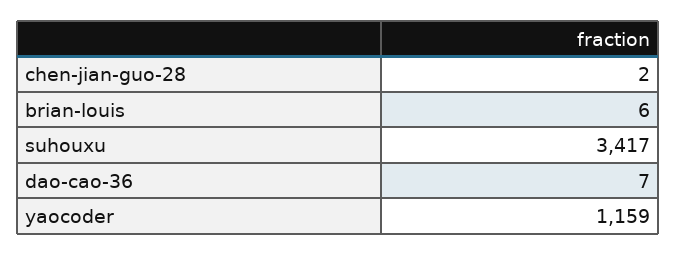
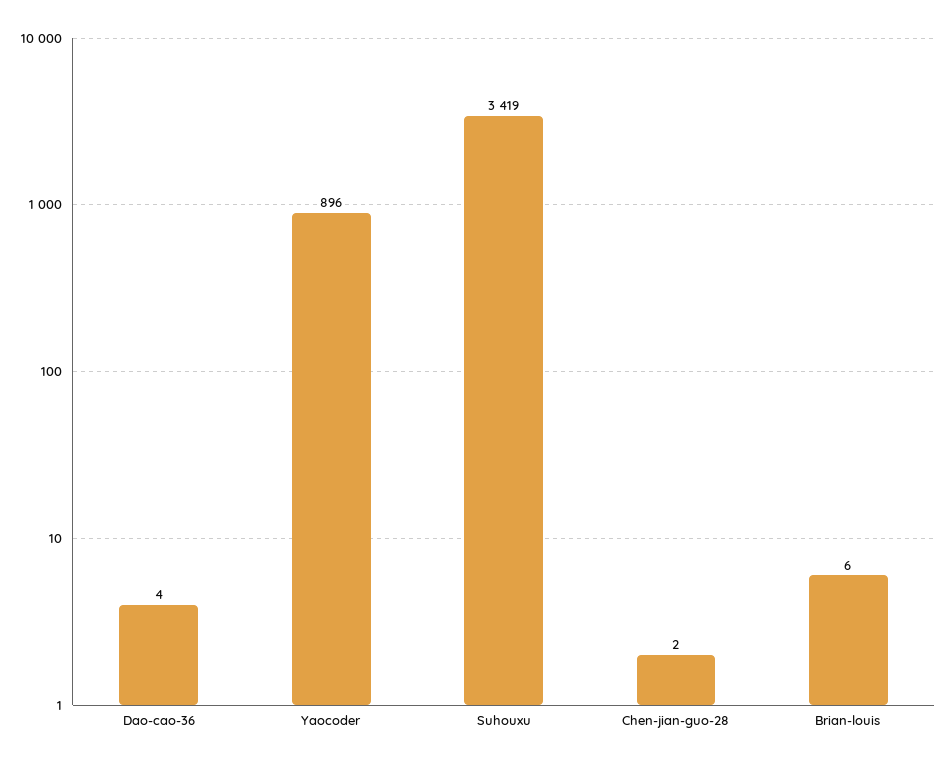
  {
    "chen-jian-guo-28": 2,
    "brian-louis": 6,
-   "suhouxu": 3417,
+   "suhouxu": 3419,
-   "dao-cao-36": 7,
+   "dao-cao-36": 4,
-   "yaocoder": 1159
+   "yaocoder": 896
  }

